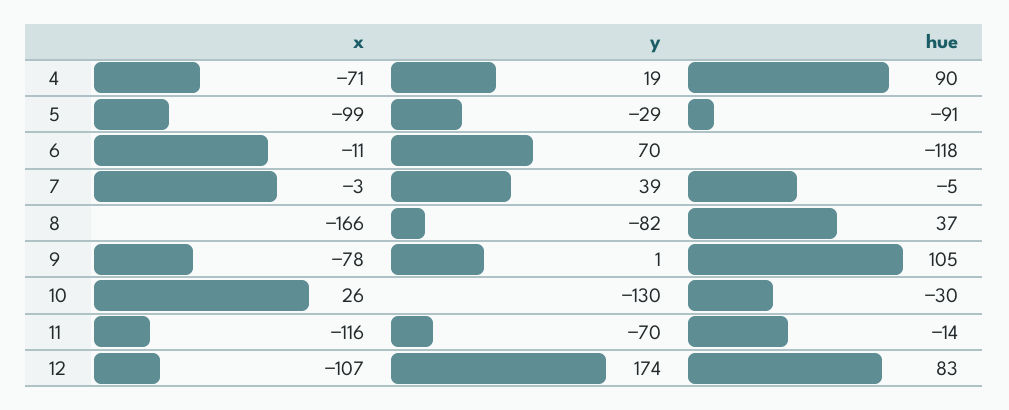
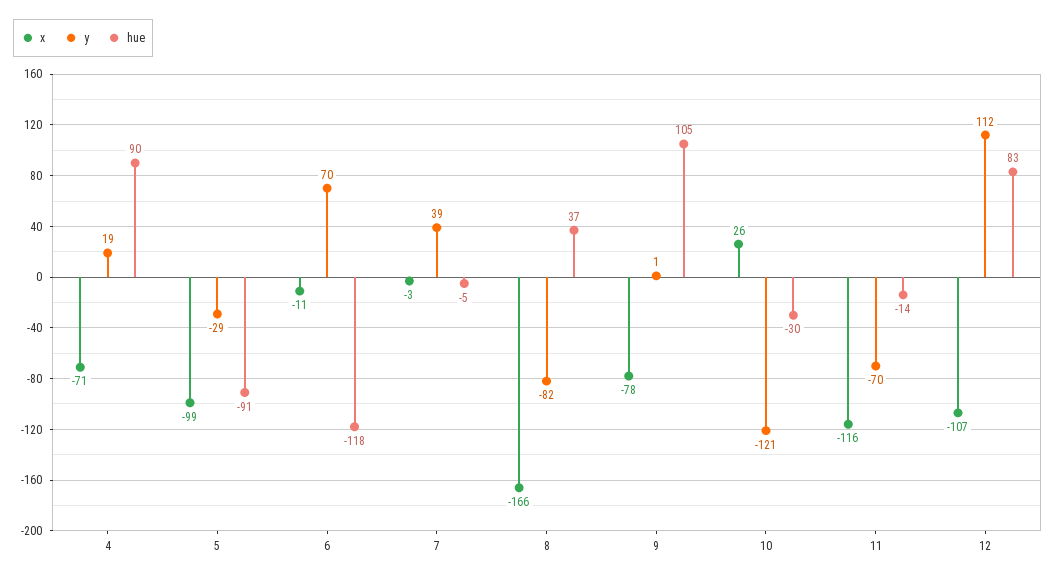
  {
    "x": {
      "4": -71,
      "5": -99,
      "6": -11,
      "7": -3,
      "8": -166,
      "9": -78,
      "10": 26,
      "11": -116,
      "12": -107
    },
    "y": {
      "4": 19,
      "5": -29,
      "6": 70,
      "7": 39,
      "8": -82,
      "9": 1,
-     "10": -130,
+     "10": -121,
      "11": -70,
-     "12": 174
+     "12": 112
    },
    "hue": {
      "4": 90,
      "5": -91,
      "6": -118,
      "7": -5,
      "8": 37,
      "9": 105,
      "10": -30,
      "11": -14,
      "12": 83
    }
  }

